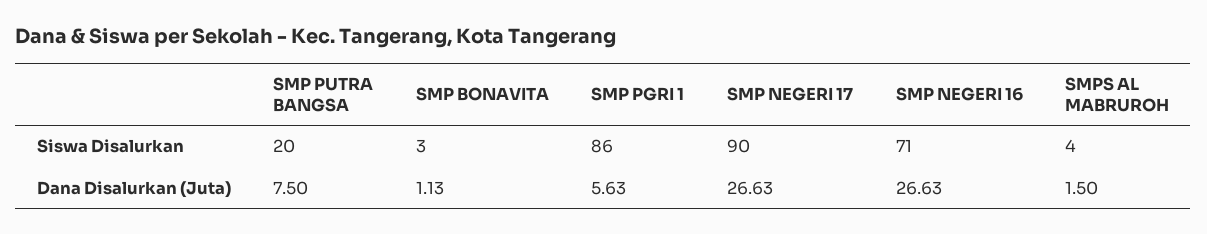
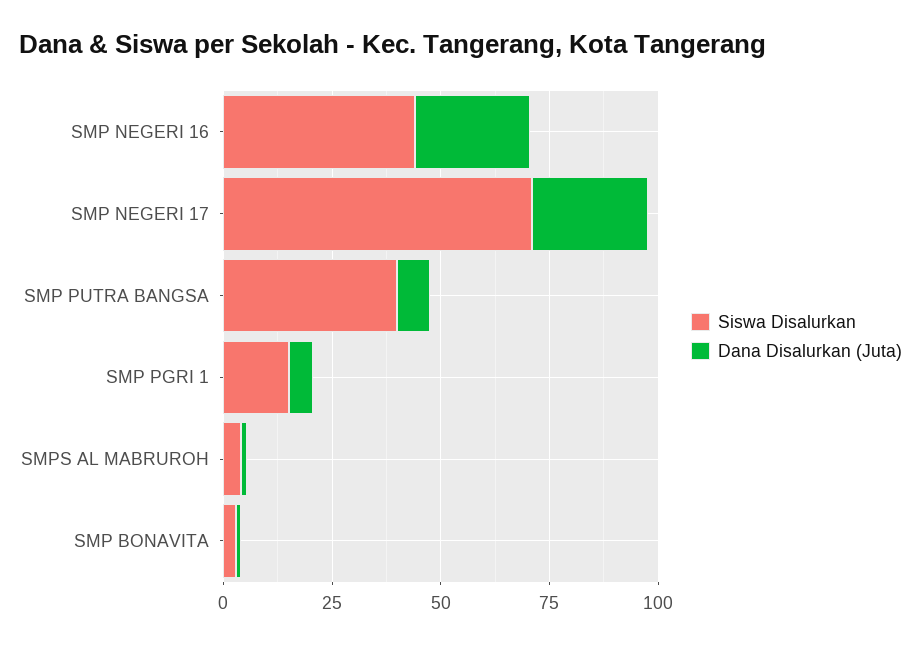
  {
    "Siswa Disalurkan": {
-     "SMP PUTRA BANGSA": 20,
+     "SMP PUTRA BANGSA": 40,
      "SMP BONAVITA": 3,
-     "SMP PGRI 1": 86,
+     "SMP PGRI 1": 15,
-     "SMP NEGERI 17": 90,
+     "SMP NEGERI 17": 70,
-     "SMP NEGERI 16": 71,
+     "SMP NEGERI 16": 45,
      "SMPS AL MABRUROH": 4
    },
    "Dana Disalurkan (Juta)": {
      "SMP PUTRA BANGSA": 7.5,
      "SMP BONAVITA": 1.13,
      "SMP PGRI 1": 5.63,
      "SMP NEGERI 17": 26.63,
      "SMP NEGERI 16": 26.63,
      "SMPS AL MABRUROH": 1.5
    }
  }

